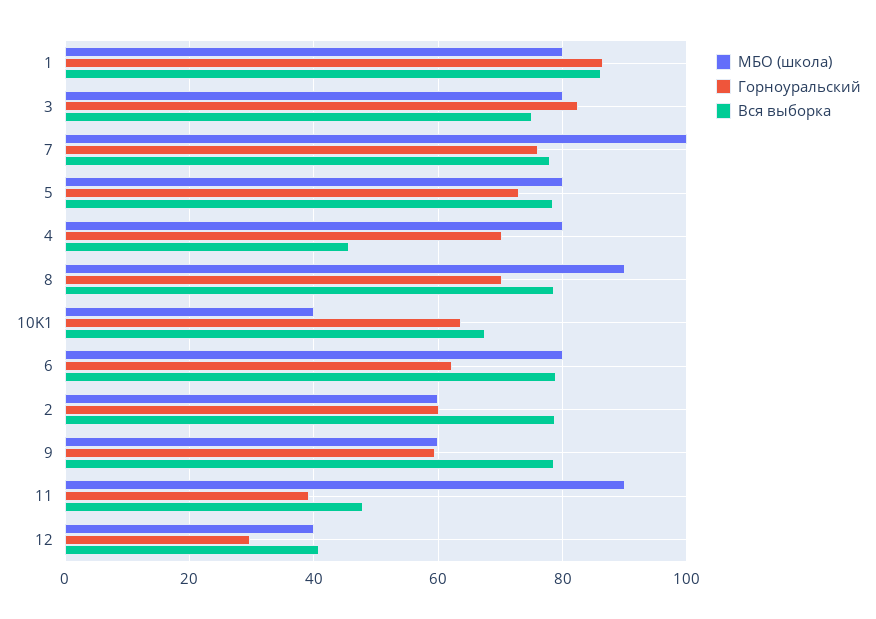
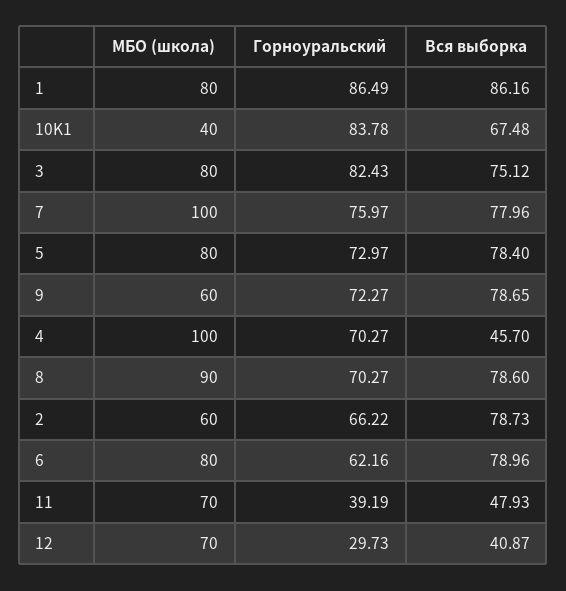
  {
    "МБО (школа)": {
      "1": 80,
      "3": 80,
      "7": 100,
      "5": 80,
-     "4": 80,
+     "4": 100,
      "8": 90,
      "10K1": 40,
      "6": 80,
      "2": 60,
      "9": 60,
-     "11": 90,
+     "11": 70,
-     "12": 40
+     "12": 70
    },
    "Горноуральский": {
      "1": 86.49,
      "3": 82.43,
      "7": 75.97,
      "5": 72.97,
      "4": 70.27,
      "8": 70.27,
-     "10K1": 64,
+     "10K1": 83.78,
      "6": 62.16,
-     "2": 60,
+     "2": 66.22,
-     "9": 60,
+     "9": 72.27,
      "11": 39.19,
      "12": 29.73
    },
    "Вся выборка": {
      "1": 86.16,
      "3": 75.12,
      "7": 77.96,
      "5": 78.4,
      "4": 45.7,
      "8": 78.6,
      "10K1": 67.48,
      "6": 78.96,
      "2": 78.73,
      "9": 78.65,
      "11": 47.93,
      "12": 40.87
    }
  }

